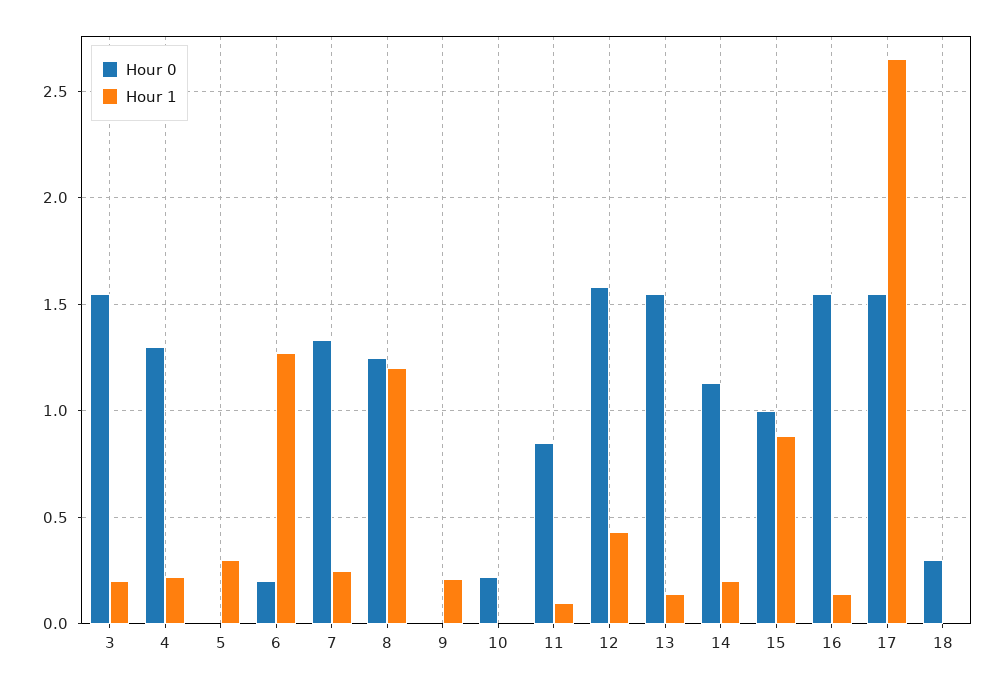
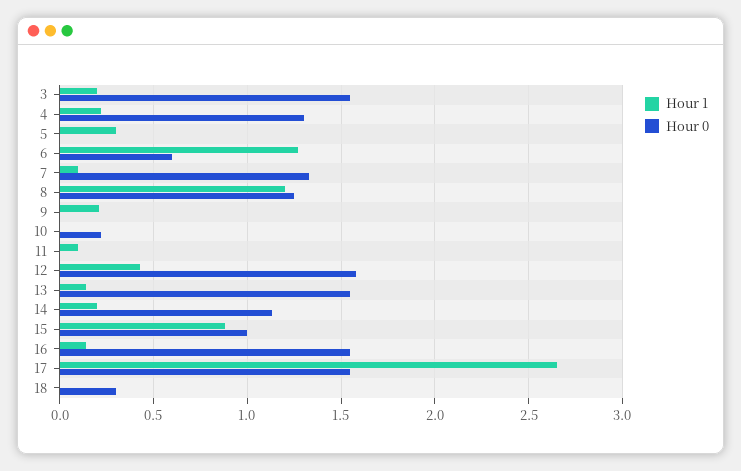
  {
    "Hour 0": {
      "3": 1.55,
      "4": 1.3,
      "5": 0,
-     "6": 0.2,
+     "6": 0.6,
      "7": 1.35,
      "8": 1.25,
      "9": 0,
      "10": 0.2,
-     "11": 0.85,
+     "11": 0,
      "12": 1.6,
      "13": 1.55,
      "14": 1.15,
      "15": 1,
      "16": 1.55,
      "17": 1.55,
      "18": 0.3
    },
    "Hour 1": {
      "3": 0.2,
      "4": 0.2,
      "5": 0.3,
      "6": 1.25,
-     "7": 0.25,
+     "7": 0.1,
      "8": 1.2,
      "9": 0.2,
      "10": 0,
      "11": 0.1,
      "12": 0.45,
      "13": 0.15,
      "14": 0.2,
      "15": 0.9,
      "16": 0.15,
      "17": 2.65,
      "18": 0
    }
  }

